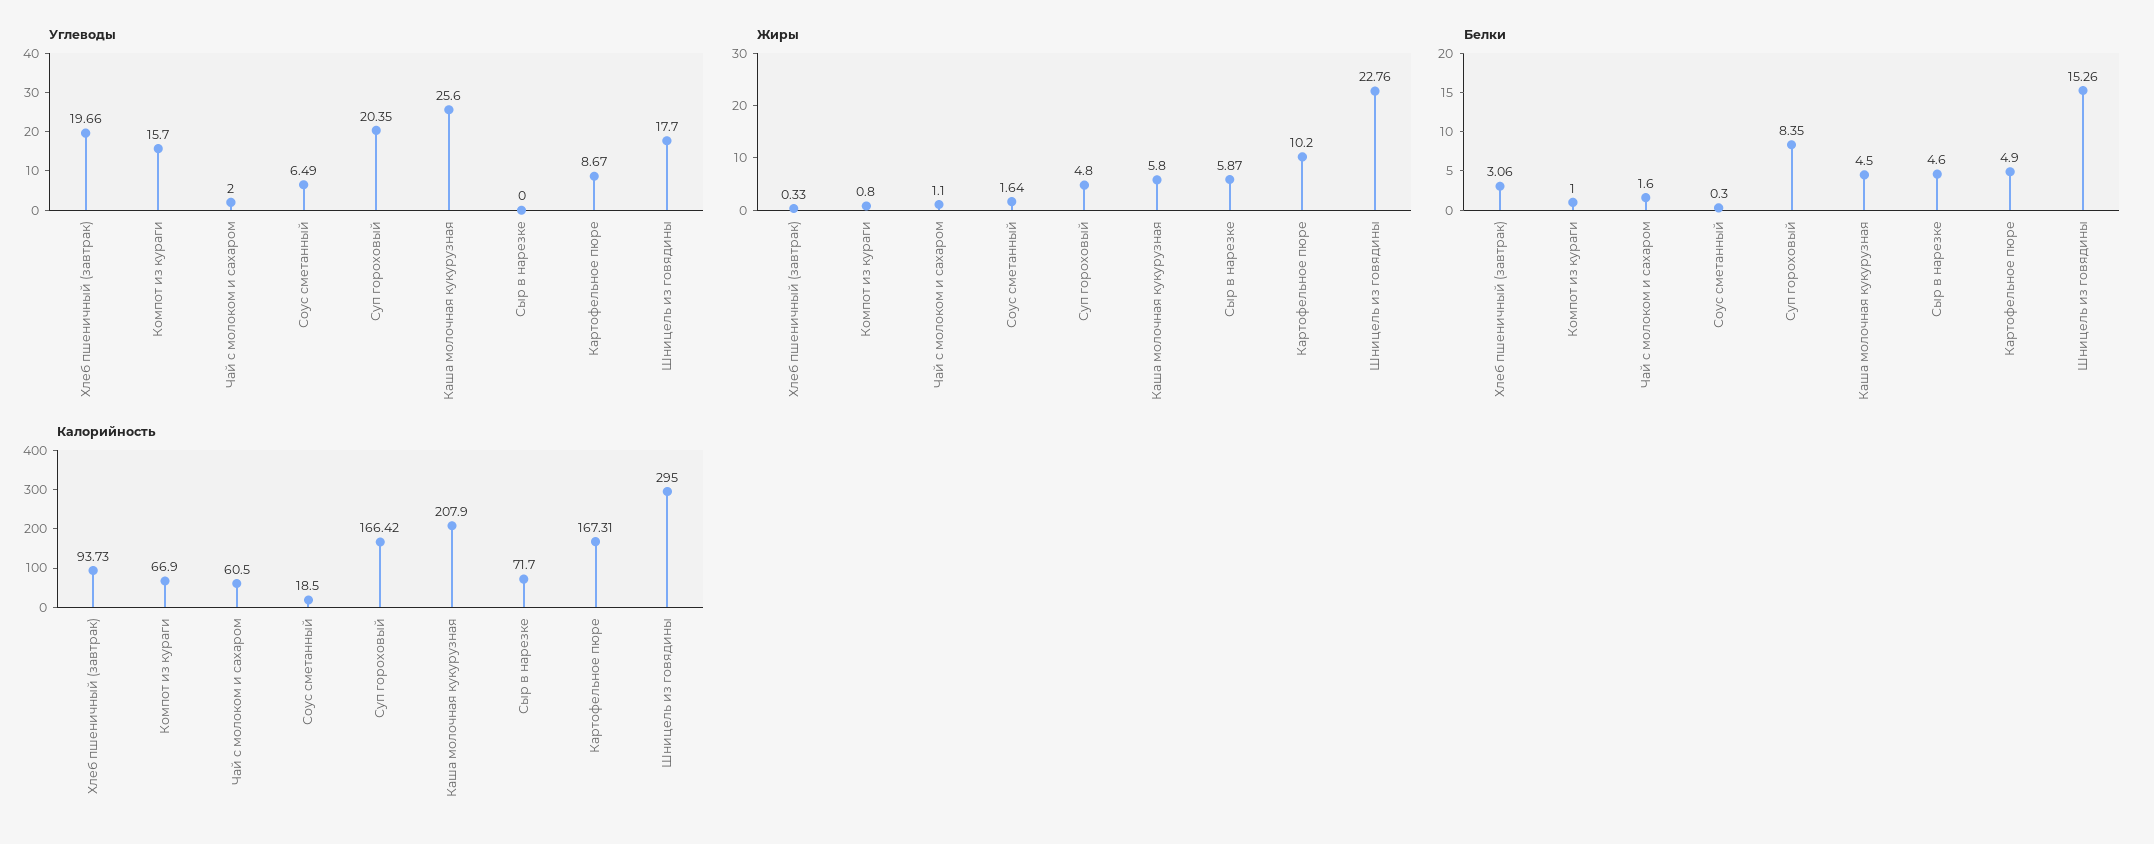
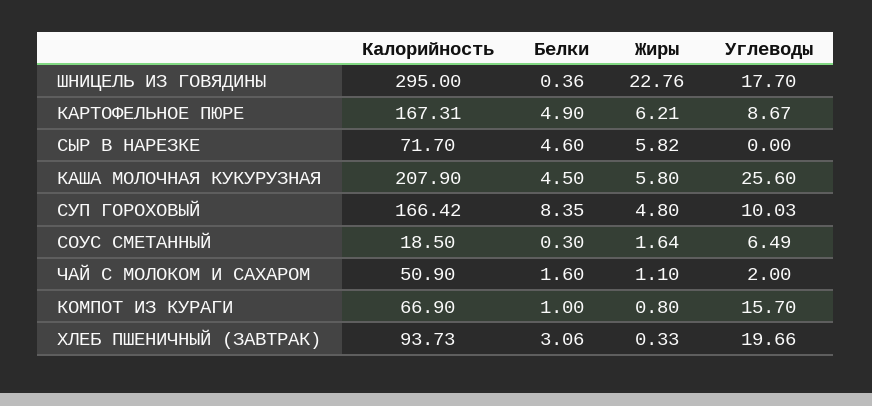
  {
    "Углеводы": {
      "Хлеб пшеничный (завтрак)": 19.66,
      "Компот из кураги": 15.7,
      "Чай с молоком и сахаром": 2,
      "Соус сметанный": 6.49,
-     "Суп гороховый": 20.35,
+     "Суп гороховый": 10.03,
      "Каша молочная кукурузная": 25.6,
      "Сыр в нарезке": 0,
      "Картофельное пюре": 8.67,
      "Шницель из говядины": 17.7
    },
    "Жиры": {
      "Хлеб пшеничный (завтрак)": 0.33,
      "Компот из кураги": 0.8,
      "Чай с молоком и сахаром": 1.1,
      "Соус сметанный": 1.64,
      "Суп гороховый": 4.8,
      "Каша молочная кукурузная": 5.8,
-     "Сыр в нарезке": 5.87,
+     "Сыр в нарезке": 5.82,
-     "Картофельное пюре": 10.2,
+     "Картофельное пюре": 6.21,
      "Шницель из говядины": 22.76
    },
    "Белки": {
      "Хлеб пшеничный (завтрак)": 3.06,
      "Компот из кураги": 1,
      "Чай с молоком и сахаром": 1.6,
      "Соус сметанный": 0.3,
      "Суп гороховый": 8.35,
      "Каша молочная кукурузная": 4.5,
      "Сыр в нарезке": 4.6,
      "Картофельное пюре": 4.9,
-     "Шницель из говядины": 15.26
+     "Шницель из говядины": 0.36
    },
    "Калорийность": {
      "Хлеб пшеничный (завтрак)": 93.73,
      "Компот из кураги": 66.9,
-     "Чай с молоком и сахаром": 60.5,
+     "Чай с молоком и сахаром": 50.9,
      "Соус сметанный": 18.5,
      "Суп гороховый": 166.42,
      "Каша молочная кукурузная": 207.9,
      "Сыр в нарезке": 71.7,
      "Картофельное пюре": 167.31,
      "Шницель из говядины": 295
    }
  }

